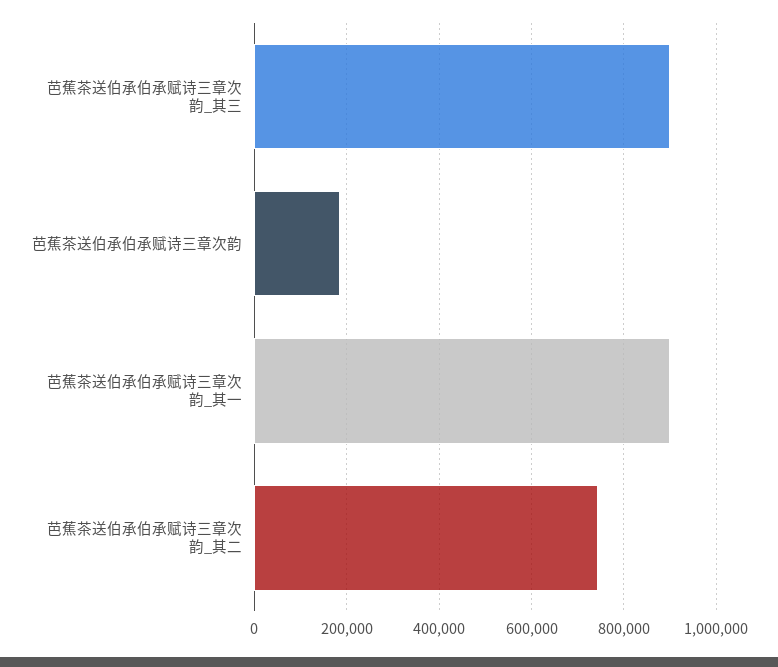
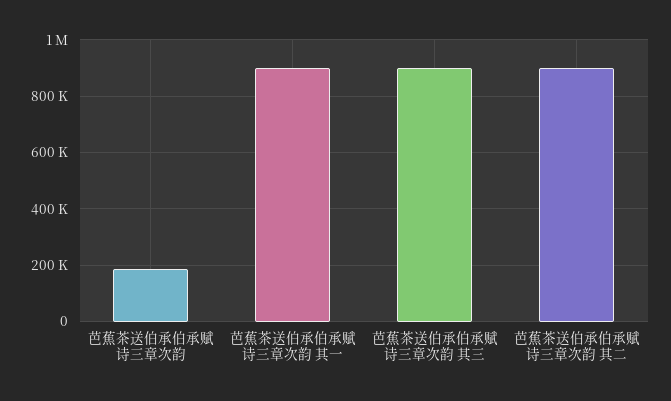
  {
    "芭蕉茶送伯承伯承赋诗三章次韵_其三": 900000,
    "芭蕉茶送伯承伯承赋诗三章次韵": 180000,
    "芭蕉茶送伯承伯承赋诗三章次韵_其一": 900000,
-   "芭蕉茶送伯承伯承赋诗三章次韵_其二": 740000
+   "芭蕉茶送伯承伯承赋诗三章次韵_其二": 900000
  }

